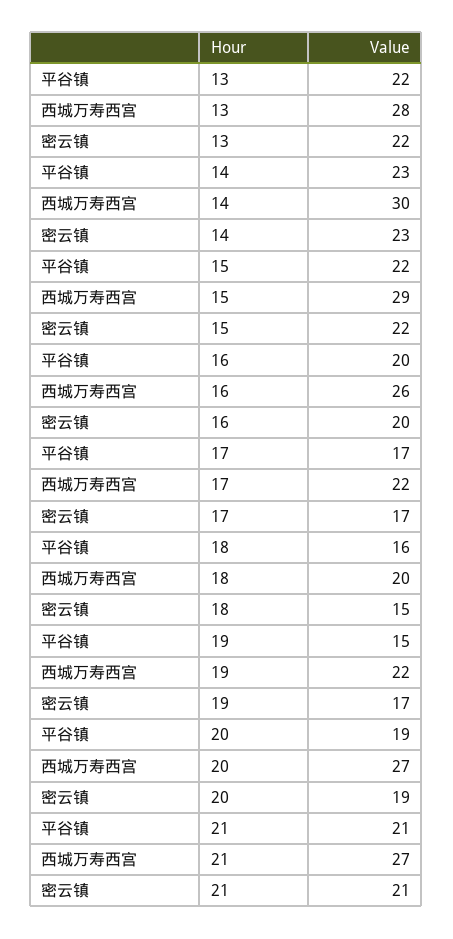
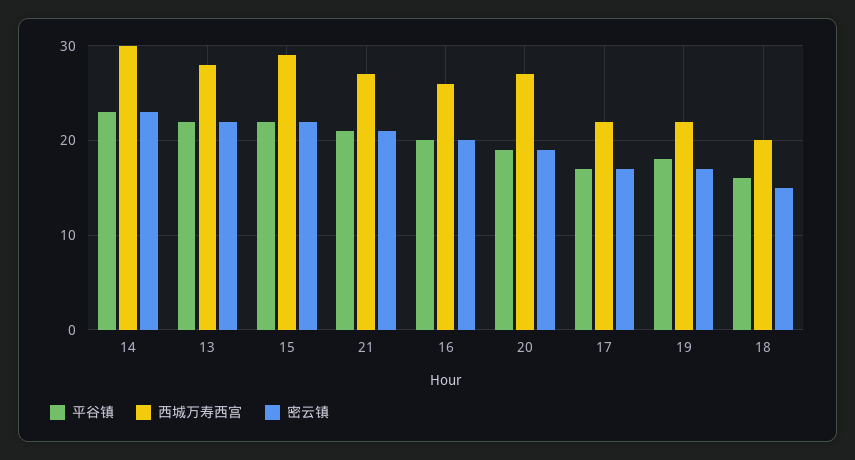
  {
    "平谷镇": {
      "13": 22,
      "14": 23,
      "15": 22,
      "16": 20,
      "17": 17,
      "18": 16,
-     "19": 15,
+     "19": 18,
      "20": 19,
      "21": 21
    },
    "西城万寿西宫": {
      "13": 28,
      "14": 30,
      "15": 29,
      "16": 26,
      "17": 22,
      "18": 20,
      "19": 22,
      "20": 27,
      "21": 27
    },
    "密云镇": {
      "13": 22,
      "14": 23,
      "15": 22,
      "16": 20,
      "17": 17,
      "18": 15,
      "19": 17,
      "20": 19,
      "21": 21
    }
  }

